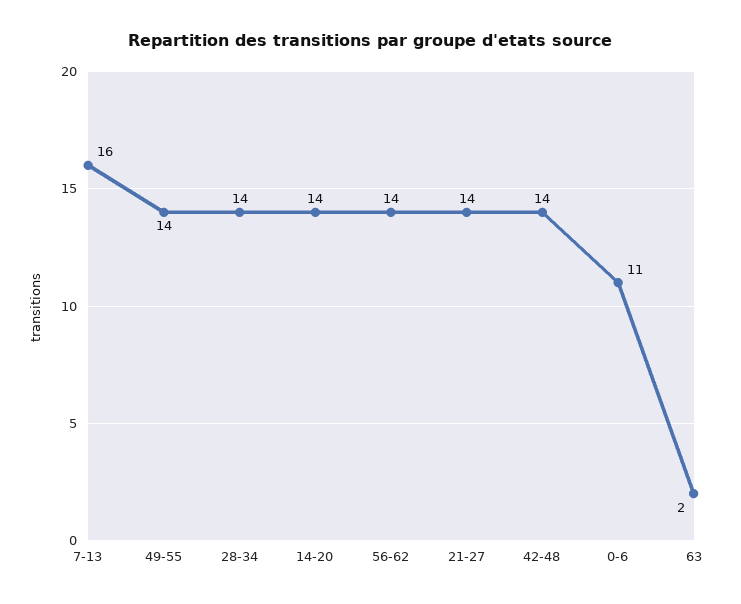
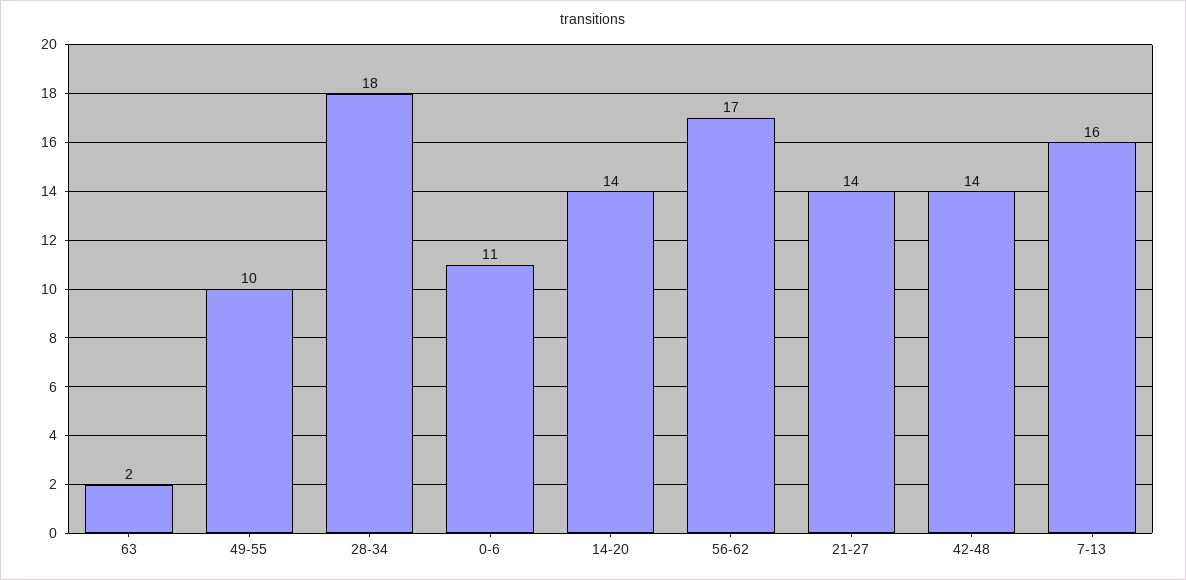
  {
    "7-13": 16,
-   "49-55": 14,
+   "49-55": 10,
-   "28-34": 14,
+   "28-34": 18,
    "14-20": 14,
-   "56-62": 14,
+   "56-62": 17,
    "21-27": 14,
    "42-48": 14,
    "0-6": 11,
    "63": 2
  }

